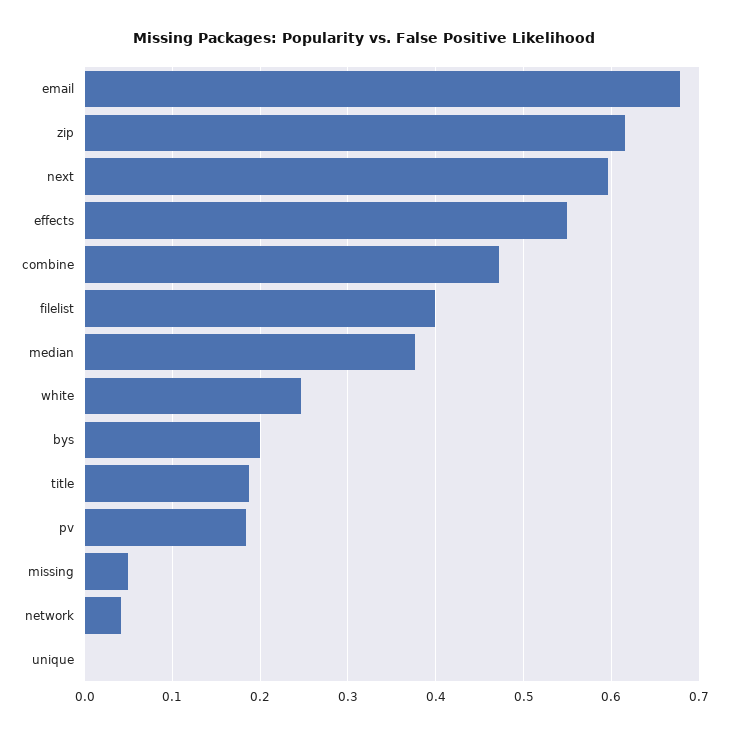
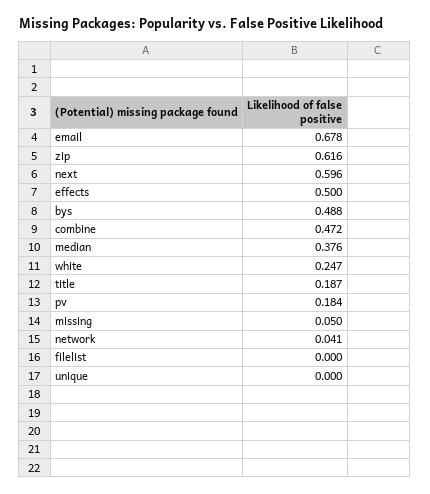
  {
    "email": 0.678,
    "zip": 0.616,
    "next": 0.596,
-   "effects": 0.55,
+   "effects": 0.5,
    "combine": 0.472,
-   "filelist": 0.4,
+   "filelist": 0,
    "median": 0.376,
    "white": 0.247,
-   "bys": 0.2,
+   "bys": 0.488,
    "title": 0.187,
    "pv": 0.184,
    "missing": 0.05,
    "network": 0.041,
    "unique": 0
  }

